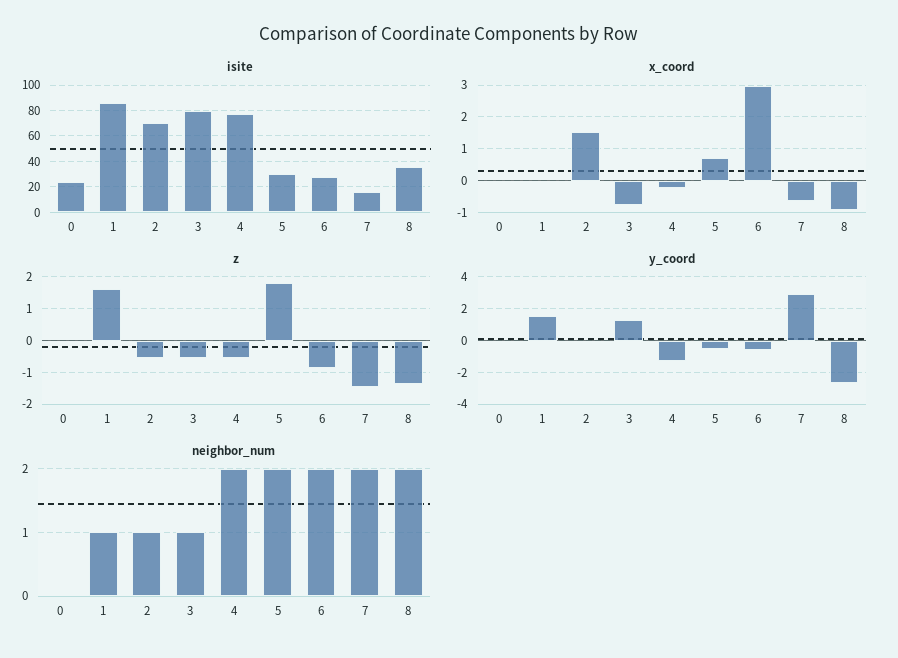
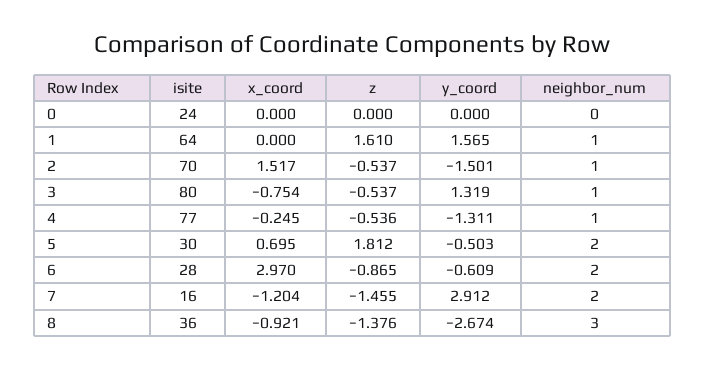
  {
    "isite": {
      "0": 24,
-     "1": 85,
+     "1": 64,
      "2": 70,
      "3": 80,
      "4": 77,
      "5": 30,
      "6": 28,
      "7": 16,
      "8": 36
    },
    "x_coord": {
      "0": 0,
      "1": 0,
      "2": 1.517,
      "3": -0.754,
      "4": -0.245,
      "5": 0.695,
      "6": 2.97,
-     "7": -0.6,
+     "7": -1.204,
      "8": -0.921
    },
    "z": {
      "0": 0,
      "1": 1.61,
      "2": -0.537,
      "3": -0.537,
      "4": -0.536,
      "5": 1.812,
      "6": -0.865,
      "7": -1.455,
      "8": -1.376
    },
    "y_coord": {
      "0": 0,
      "1": 1.565,
-     "2": 0,
+     "2": -1.501,
      "3": 1.319,
      "4": -1.311,
      "5": -0.503,
      "6": -0.609,
      "7": 2.912,
      "8": -2.674
    },
    "neighbor_num": {
      "0": 0,
      "1": 1,
      "2": 1,
      "3": 1,
-     "4": 2,
+     "4": 1,
      "5": 2,
      "6": 2,
      "7": 2,
-     "8": 2
+     "8": 3
    }
  }

